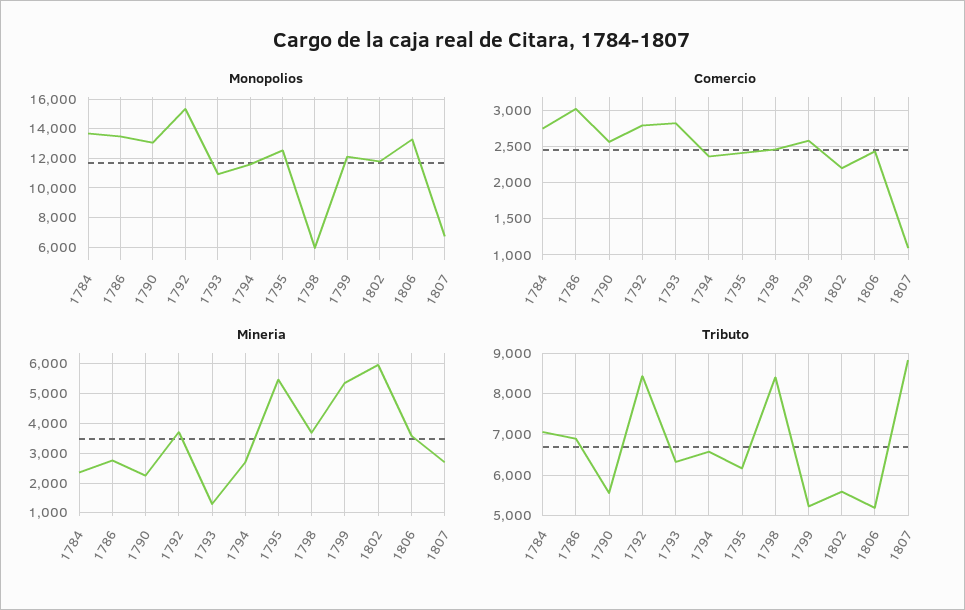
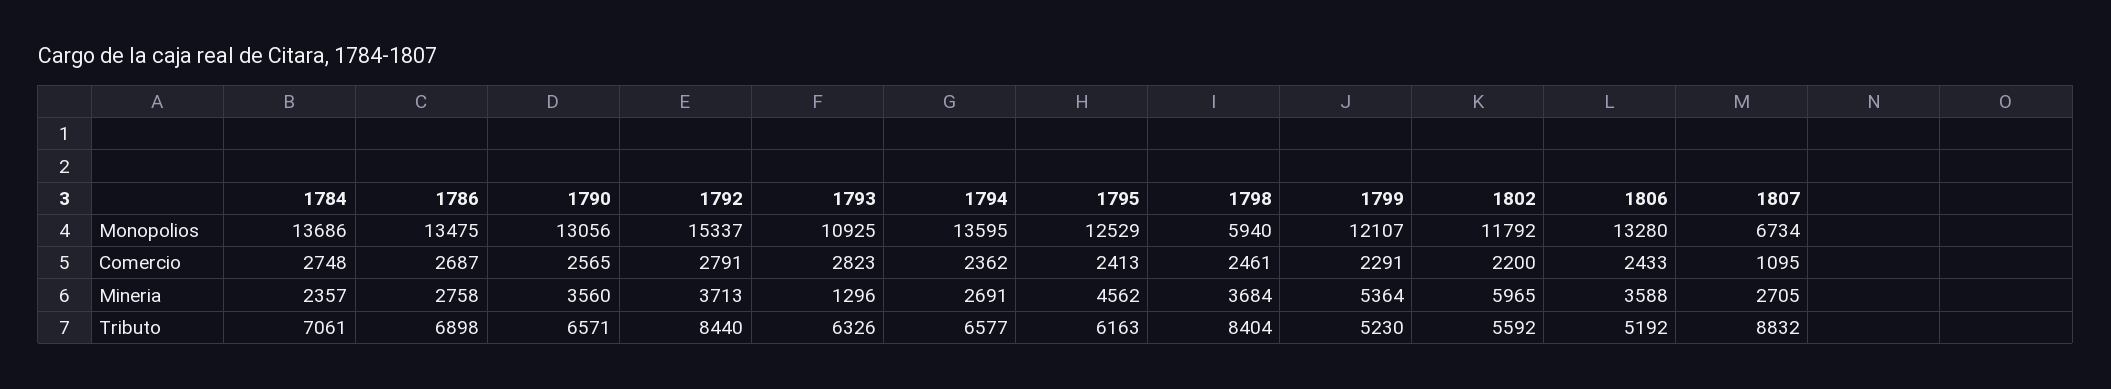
  {
    "Monopolios": {
      "1784": 13686,
      "1786": 13475,
      "1790": 13056,
      "1792": 15337,
      "1793": 10925,
-     "1794": 11500,
+     "1794": 13595,
      "1795": 12529,
      "1798": 5940,
      "1799": 12107,
      "1802": 11792,
      "1806": 13280,
      "1807": 6734
    },
    "Comercio": {
      "1784": 2748,
-     "1786": 3000,
+     "1786": 2687,
      "1790": 2565,
      "1792": 2791,
      "1793": 2823,
      "1794": 2362,
      "1795": 2413,
      "1798": 2461,
-     "1799": 2600,
+     "1799": 2291,
      "1802": 2200,
      "1806": 2433,
      "1807": 1095
    },
    "Mineria": {
      "1784": 2357,
      "1786": 2758,
-     "1790": 2250,
+     "1790": 3560,
      "1792": 3713,
      "1793": 1296,
      "1794": 2691,
-     "1795": 5500,
+     "1795": 4562,
      "1798": 3684,
      "1799": 5364,
      "1802": 5965,
      "1806": 3588,
      "1807": 2705
    },
    "Tributo": {
      "1784": 7061,
      "1786": 6898,
-     "1790": 5600,
+     "1790": 6571,
      "1792": 8440,
      "1793": 6326,
      "1794": 6577,
      "1795": 6163,
      "1798": 8404,
      "1799": 5230,
      "1802": 5592,
      "1806": 5192,
      "1807": 8832
    }
  }

